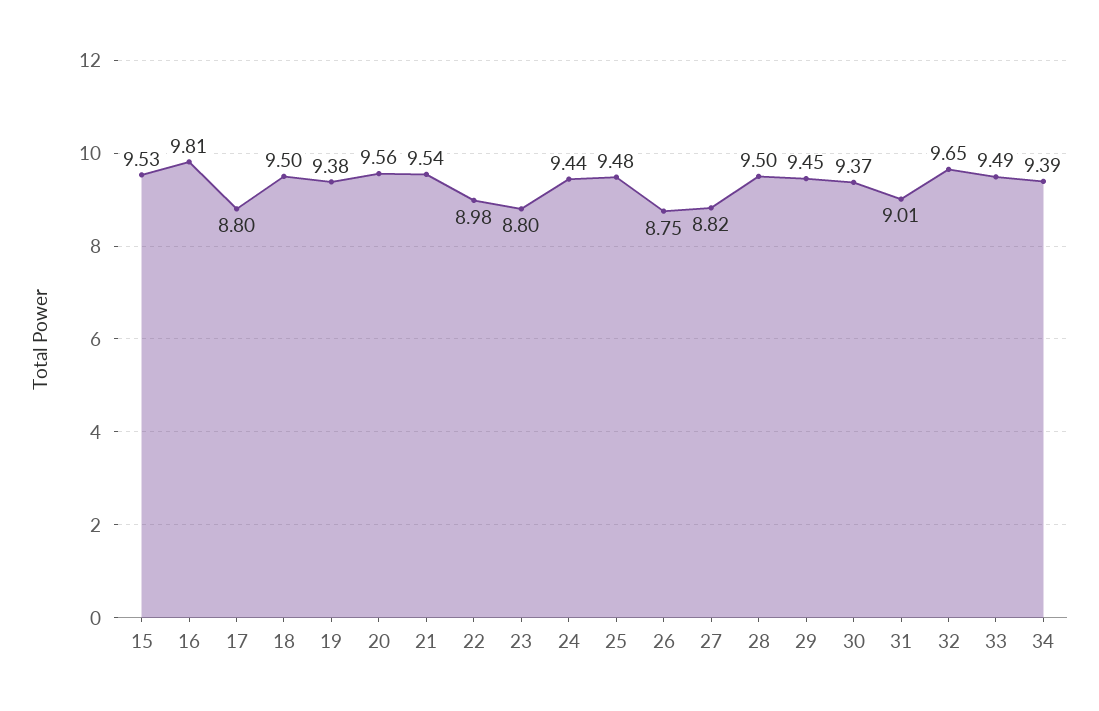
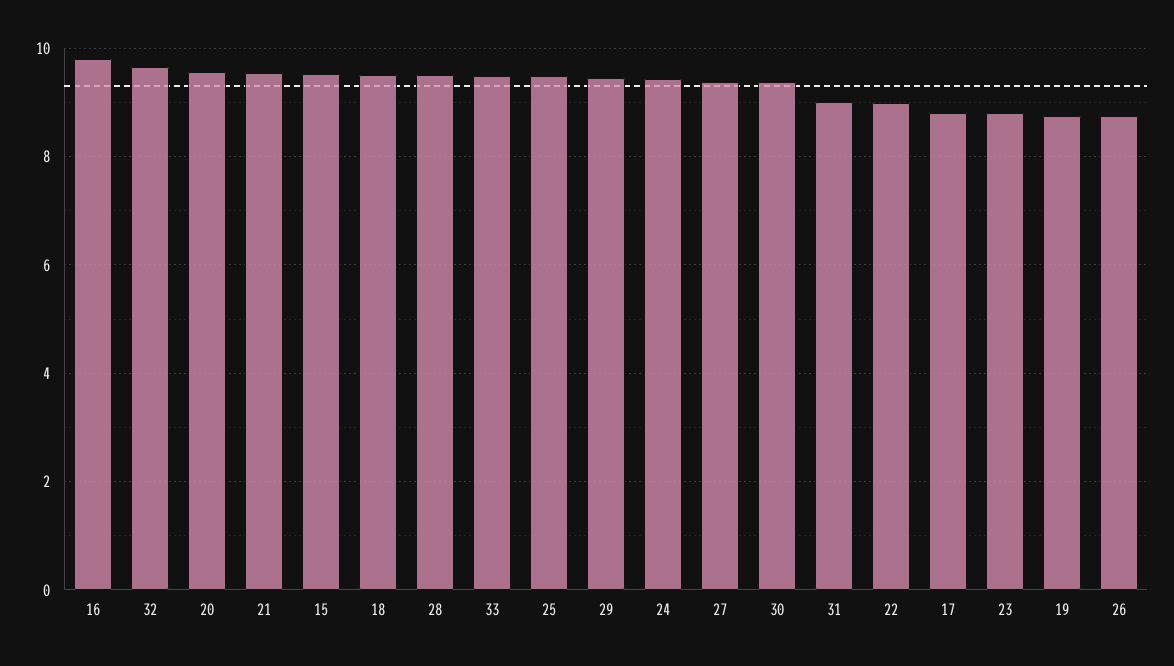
  {
    "15": 9.53,
    "16": 9.81,
    "17": 8.8,
    "18": 9.5,
-   "19": 9.38,
+   "19": 8.8,
    "20": 9.56,
    "21": 9.54,
    "22": 8.98,
    "23": 8.8,
    "24": 9.44,
    "25": 9.48,
    "26": 8.75,
-   "27": 8.82,
+   "27": 9.4,
    "28": 9.5,
    "29": 9.45,
    "30": 9.37,
    "31": 9.01,
    "32": 9.65,
-   "33": 9.49,
+   "33": 9.49
-   "34": 9.39
  }

